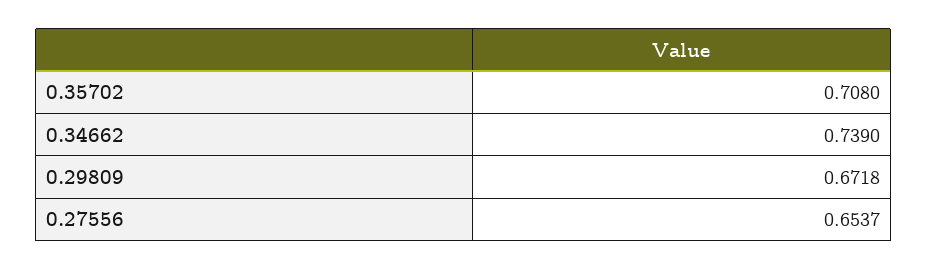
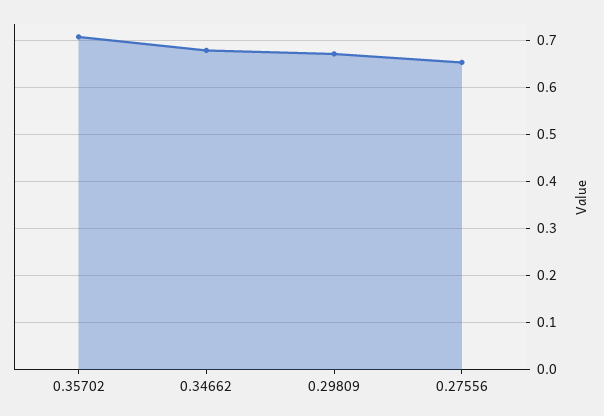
  {
    "0.35702": 0.708,
-   "0.34662": 0.739,
+   "0.34662": 0.68,
    "0.29809": 0.6718,
    "0.27556": 0.6537
  }

